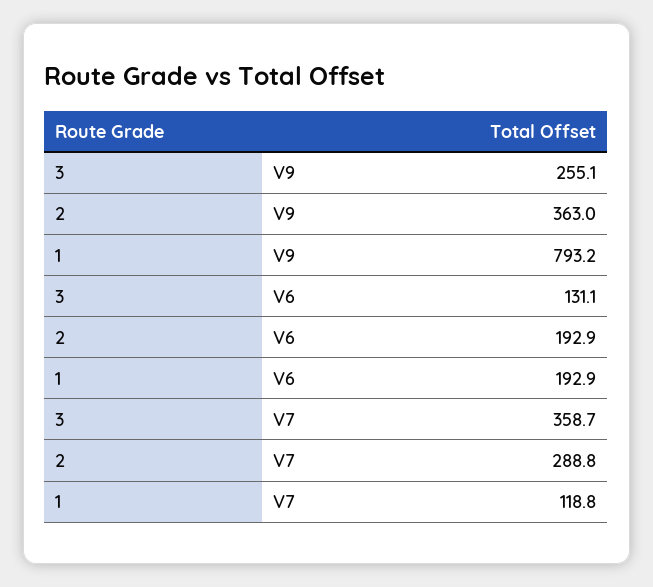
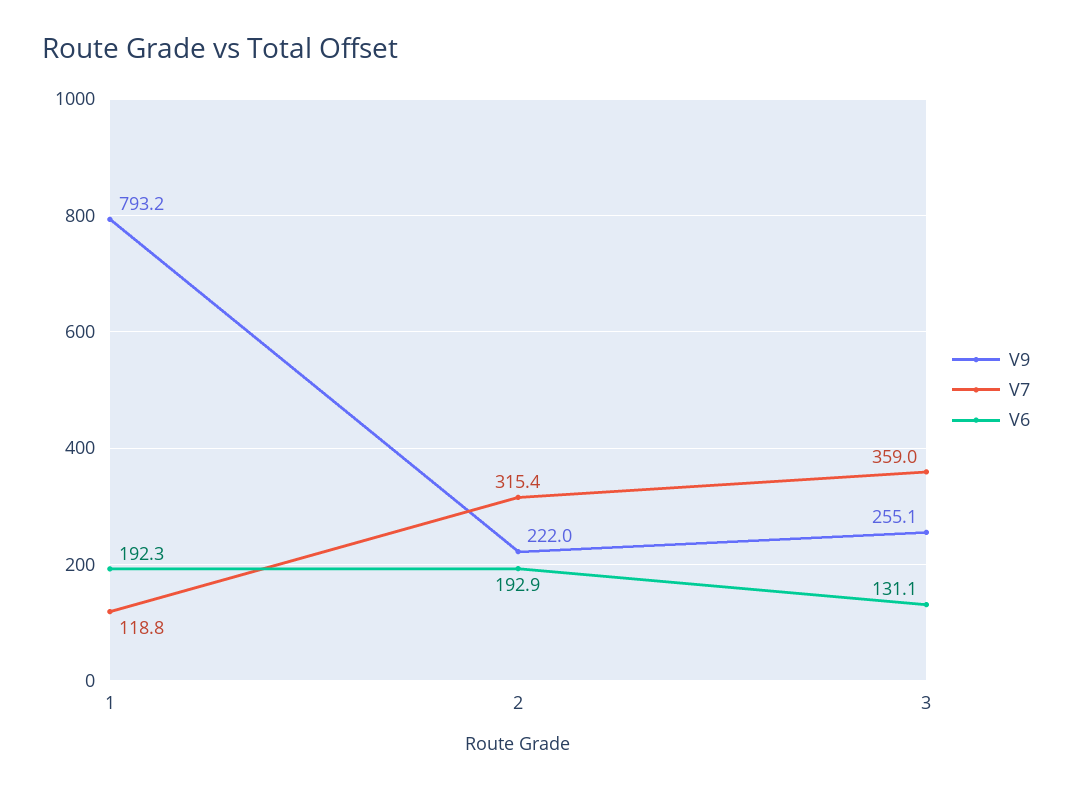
  {
    "V9": {
      "3": 255.1,
-     "2": 363,
+     "2": 222,
      "1": 793.2
    },
    "V6": {
      "3": 131.1,
      "2": 192.9,
-     "1": 192.9
+     "1": 192.3
    },
    "V7": {
-     "3": 358.7,
+     "3": 359,
-     "2": 288.8,
+     "2": 315.4,
      "1": 118.8
    }
  }

